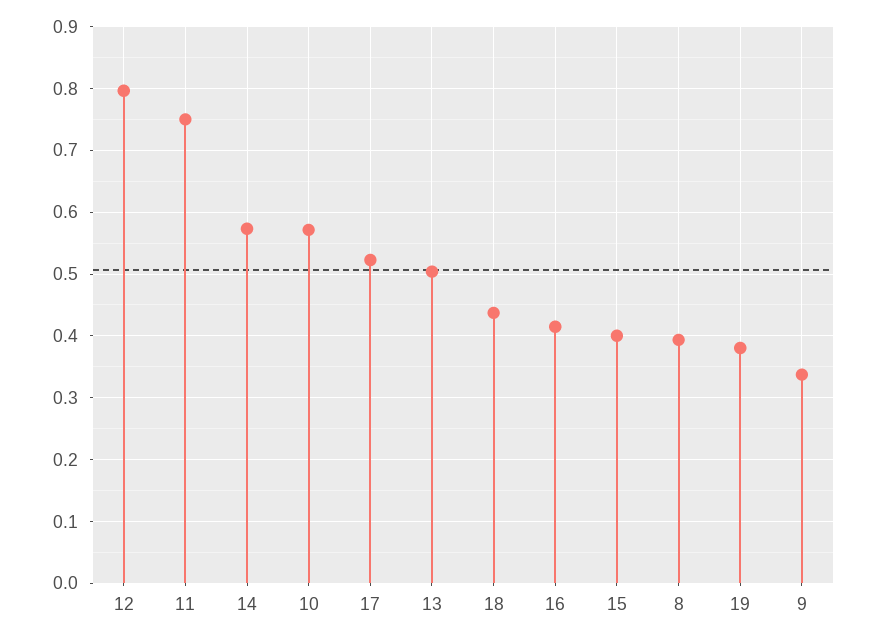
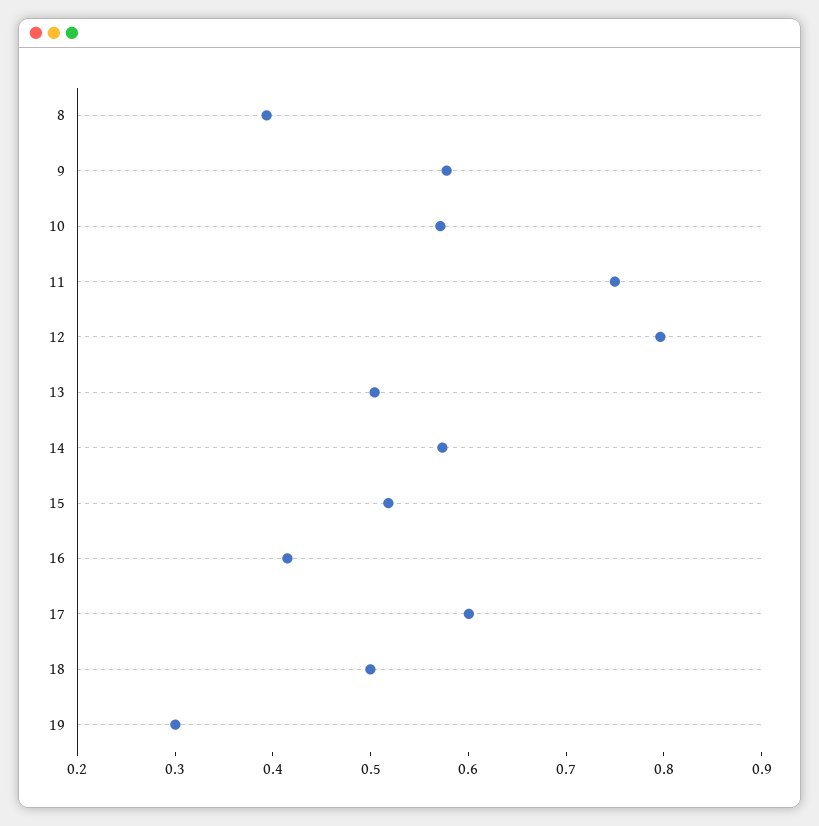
  {
    "12": 0.8,
    "11": 0.75,
    "14": 0.57,
    "10": 0.57,
-   "17": 0.52,
+   "17": 0.6,
    "13": 0.5,
-   "18": 0.44,
+   "18": 0.5,
    "16": 0.41,
-   "15": 0.4,
+   "15": 0.52,
    "8": 0.39,
-   "19": 0.38,
+   "19": 0.3,
-   "9": 0.34
+   "9": 0.58
  }

